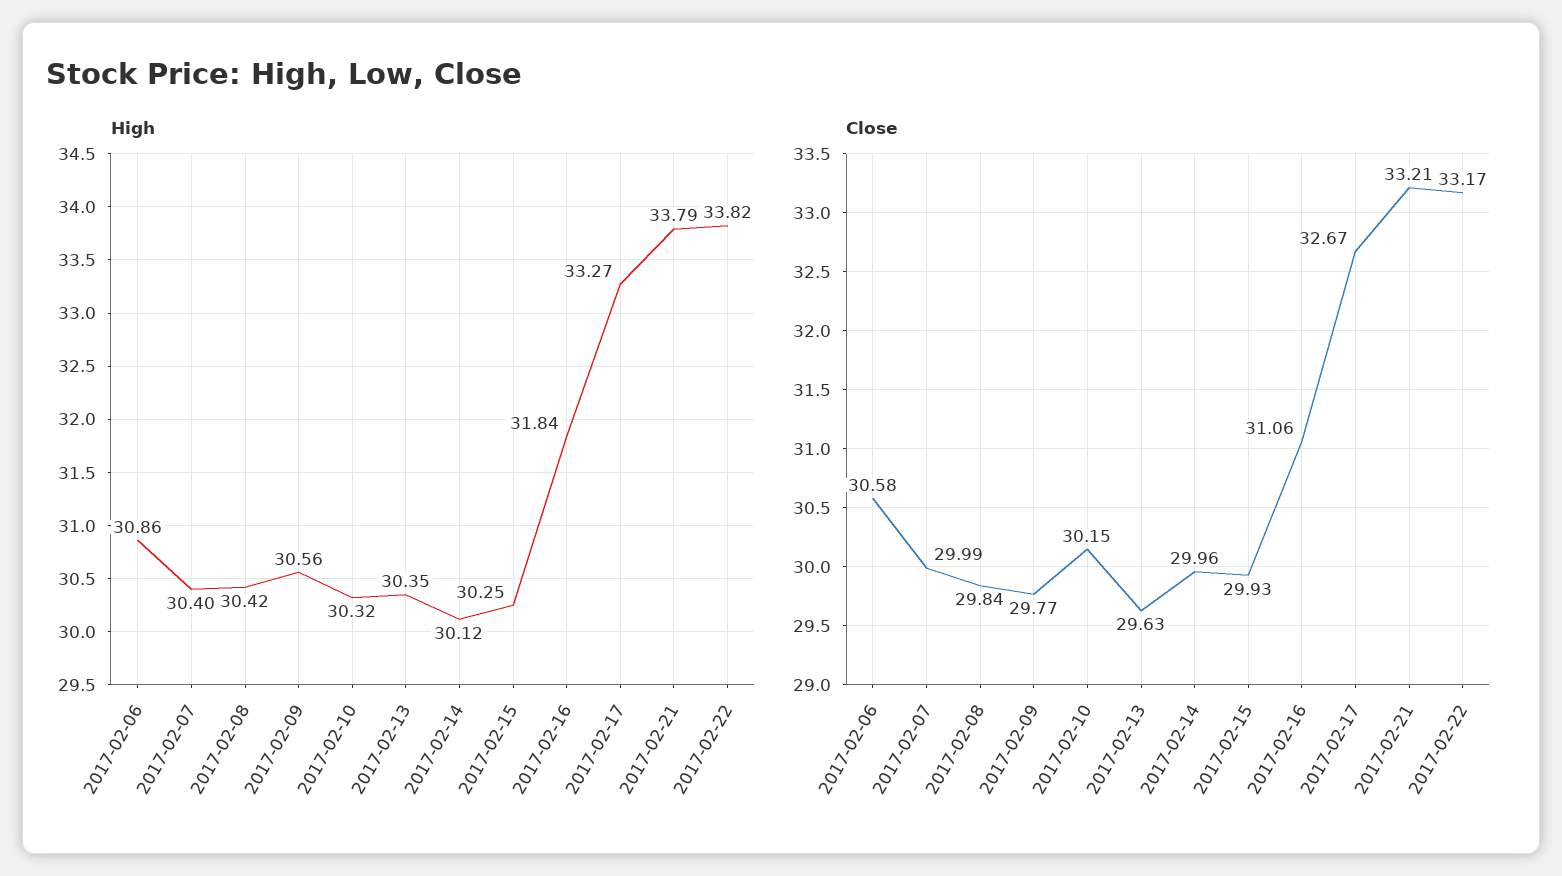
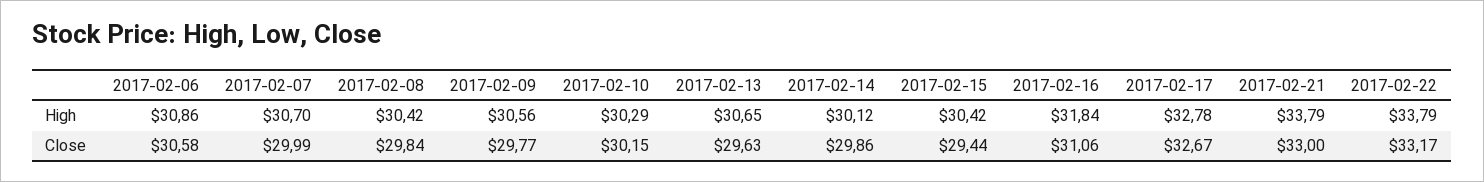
  {
    "High": {
      "2017-02-06": 30.86,
-     "2017-02-07": 30.4,
+     "2017-02-07": 30.7,
      "2017-02-08": 30.42,
      "2017-02-09": 30.56,
-     "2017-02-10": 30.32,
+     "2017-02-10": 30.29,
-     "2017-02-13": 30.35,
+     "2017-02-13": 30.65,
      "2017-02-14": 30.12,
-     "2017-02-15": 30.25,
+     "2017-02-15": 30.42,
      "2017-02-16": 31.84,
-     "2017-02-17": 33.27,
+     "2017-02-17": 32.78,
      "2017-02-21": 33.79,
-     "2017-02-22": 33.82
+     "2017-02-22": 33.79
    },
    "Close": {
      "2017-02-06": 30.58,
      "2017-02-07": 29.99,
      "2017-02-08": 29.84,
      "2017-02-09": 29.77,
      "2017-02-10": 30.15,
      "2017-02-13": 29.63,
-     "2017-02-14": 29.96,
+     "2017-02-14": 29.86,
-     "2017-02-15": 29.93,
+     "2017-02-15": 29.44,
      "2017-02-16": 31.06,
      "2017-02-17": 32.67,
-     "2017-02-21": 33.21,
+     "2017-02-21": 33,
      "2017-02-22": 33.17
    }
  }

